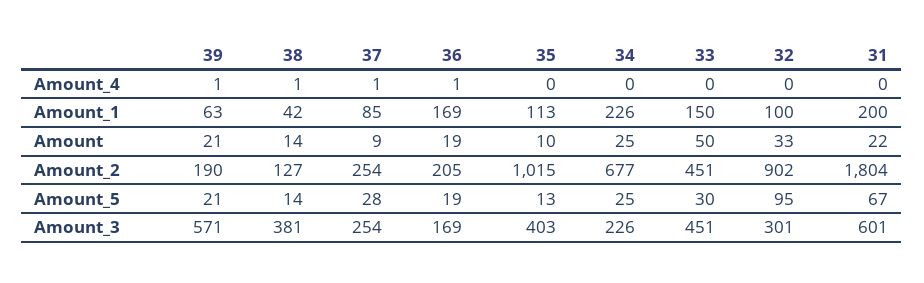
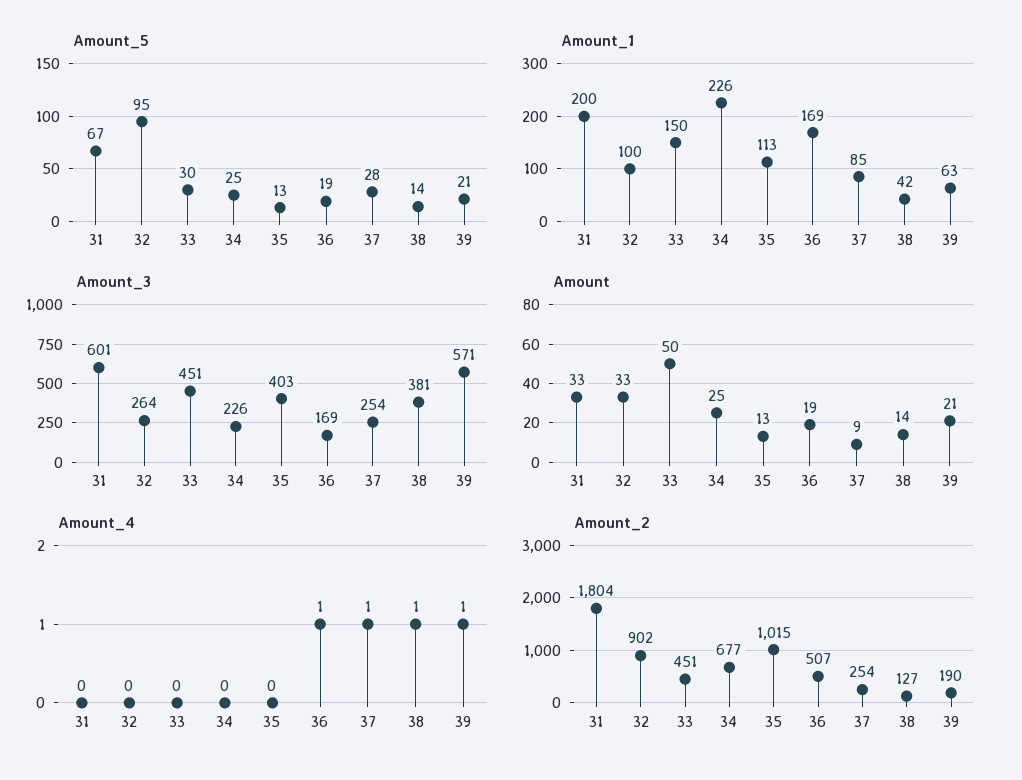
  {
    "Amount_4": {
      "39": 1,
      "38": 1,
      "37": 1,
      "36": 1,
      "35": 0,
      "34": 0,
      "33": 0,
      "32": 0,
      "31": 0
    },
    "Amount_1": {
      "39": 63,
      "38": 42,
      "37": 85,
      "36": 169,
      "35": 113,
      "34": 226,
      "33": 150,
      "32": 100,
      "31": 200
    },
    "Amount": {
      "39": 21,
      "38": 14,
      "37": 9,
      "36": 19,
-     "35": 10,
+     "35": 13,
      "34": 25,
      "33": 50,
      "32": 33,
-     "31": 22
+     "31": 33
    },
    "Amount_2": {
      "39": 190,
      "38": 127,
      "37": 254,
-     "36": 205,
+     "36": 507,
      "35": 1015,
      "34": 677,
      "33": 451,
      "32": 902,
      "31": 1804
    },
    "Amount_5": {
      "39": 21,
      "38": 14,
      "37": 28,
      "36": 19,
      "35": 13,
      "34": 25,
      "33": 30,
      "32": 95,
      "31": 67
    },
    "Amount_3": {
      "39": 571,
      "38": 381,
      "37": 254,
      "36": 169,
      "35": 403,
      "34": 226,
      "33": 451,
-     "32": 301,
+     "32": 264,
      "31": 601
    }
  }

